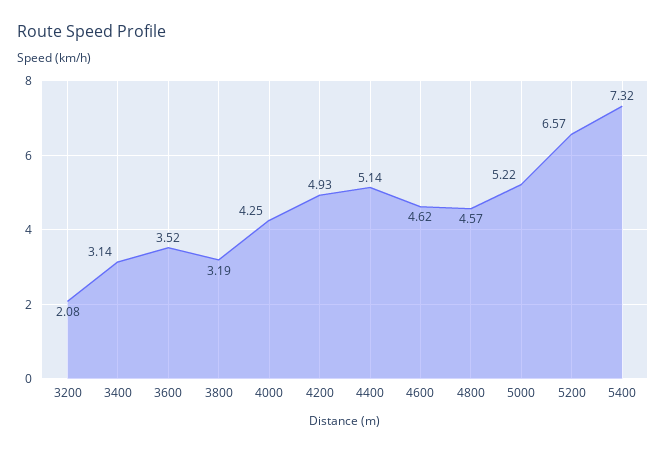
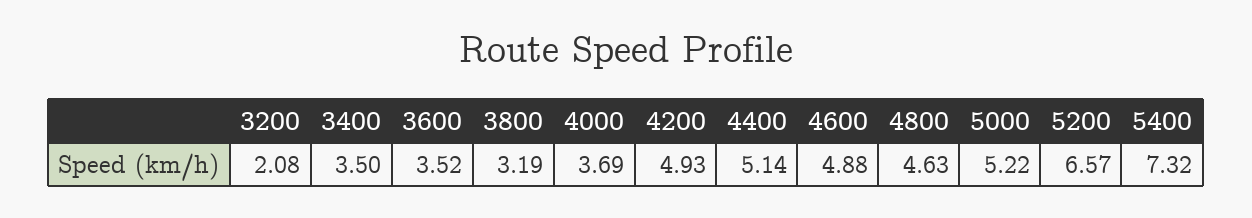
  {
    "3200": 2.08,
-   "3400": 3.14,
+   "3400": 3.5,
    "3600": 3.52,
    "3800": 3.19,
-   "4000": 4.25,
+   "4000": 3.69,
    "4200": 4.93,
    "4400": 5.14,
-   "4600": 4.62,
+   "4600": 4.88,
-   "4800": 4.57,
+   "4800": 4.63,
    "5000": 5.22,
    "5200": 6.57,
    "5400": 7.32
  }

